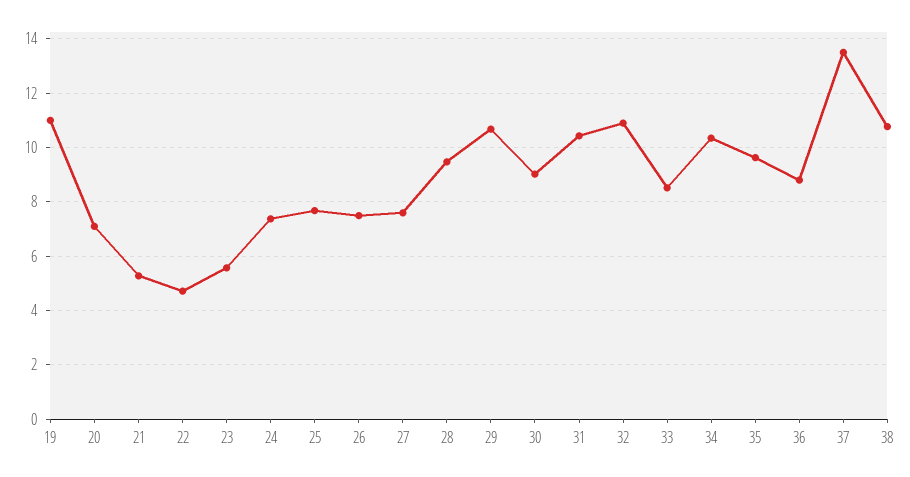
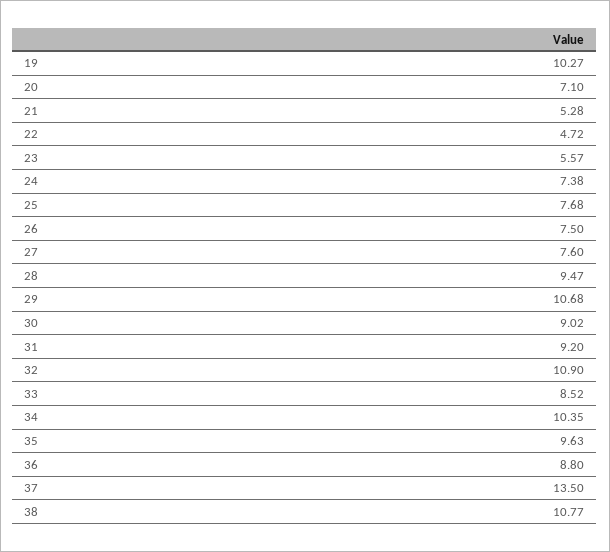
  {
-   "19": 11,
+   "19": 10.27,
    "20": 7.1,
    "21": 5.28,
    "22": 4.72,
    "23": 5.57,
    "24": 7.38,
    "25": 7.68,
    "26": 7.5,
    "27": 7.6,
    "28": 9.47,
    "29": 10.68,
    "30": 9.02,
-   "31": 10.5,
+   "31": 9.2,
    "32": 10.9,
    "33": 8.52,
    "34": 10.35,
    "35": 9.63,
    "36": 8.8,
    "37": 13.5,
    "38": 10.77
  }

